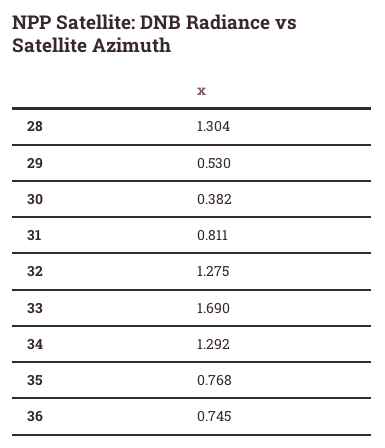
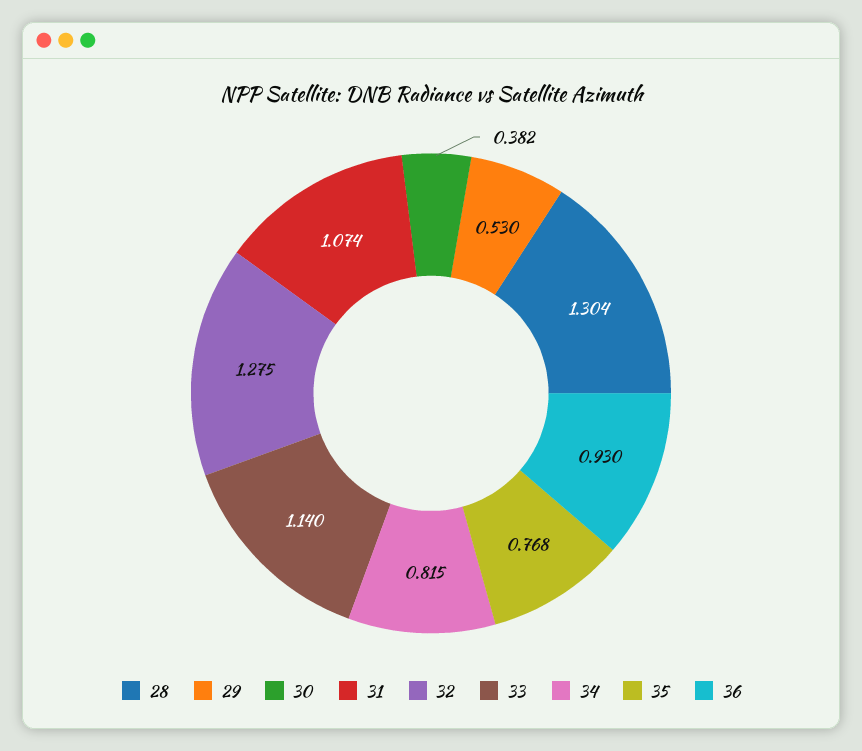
  {
    "28": 1.304,
    "29": 0.53,
    "30": 0.382,
-   "31": 0.811,
+   "31": 1.074,
    "32": 1.275,
-   "33": 1.69,
+   "33": 1.14,
-   "34": 1.292,
+   "34": 0.815,
    "35": 0.768,
-   "36": 0.745
+   "36": 0.93
  }

